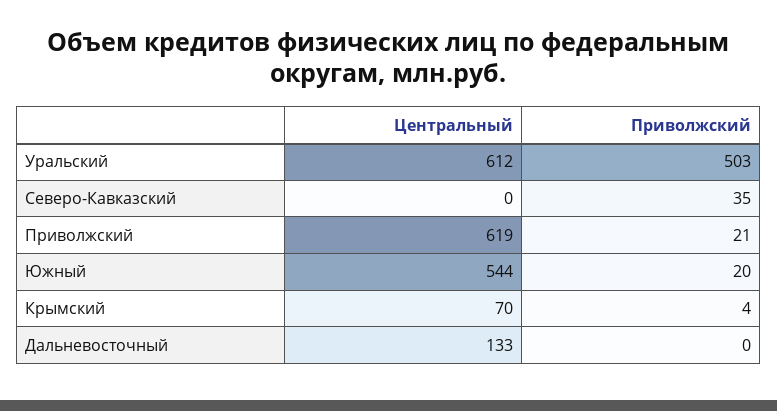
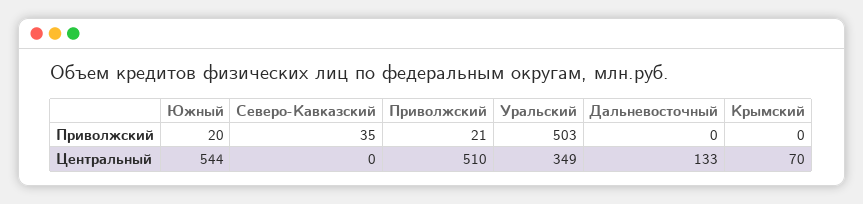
  {
    "Центральный": {
-     "Уральский": 612,
+     "Уральский": 349,
      "Северо-Кавказский": 0,
-     "Приволжский": 619,
+     "Приволжский": 510,
      "Южный": 544,
      "Крымский": 70,
      "Дальневосточный": 133
    },
    "Приволжский": {
      "Уральский": 503,
      "Северо-Кавказский": 35,
      "Приволжский": 21,
      "Южный": 20,
-     "Крымский": 4,
+     "Крымский": 0,
      "Дальневосточный": 0
    }
  }

